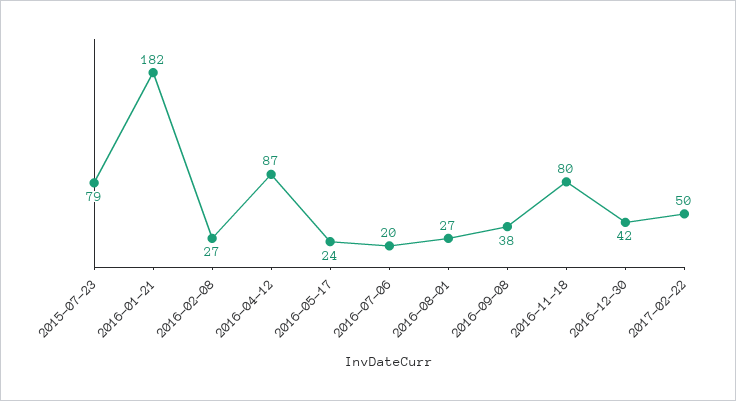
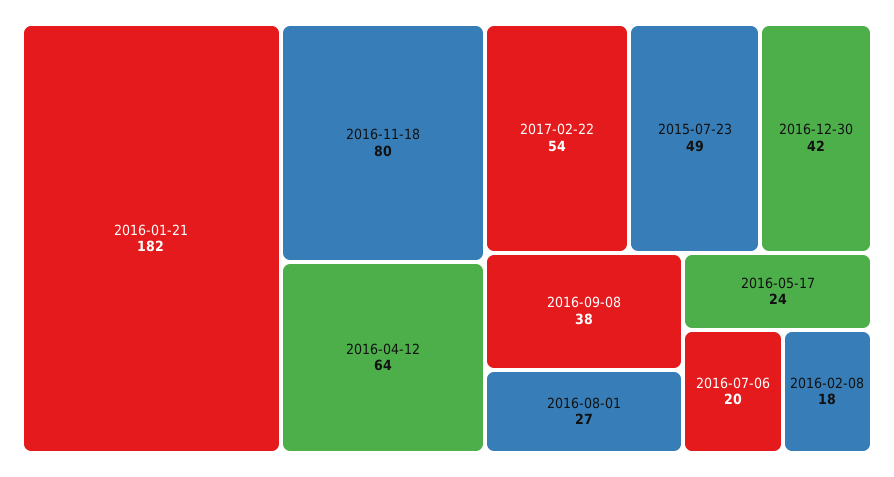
  {
-   "2015-07-23": 79,
+   "2015-07-23": 49,
    "2016-01-21": 182,
-   "2016-02-08": 27,
+   "2016-02-08": 18,
-   "2016-04-12": 87,
+   "2016-04-12": 64,
    "2016-05-17": 24,
    "2016-07-06": 20,
    "2016-08-01": 27,
    "2016-09-08": 38,
    "2016-11-18": 80,
    "2016-12-30": 42,
-   "2017-02-22": 50
+   "2017-02-22": 54
  }

